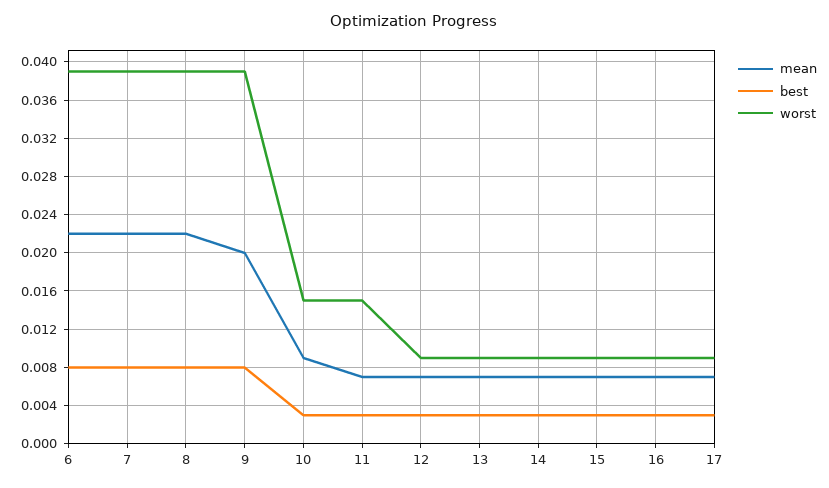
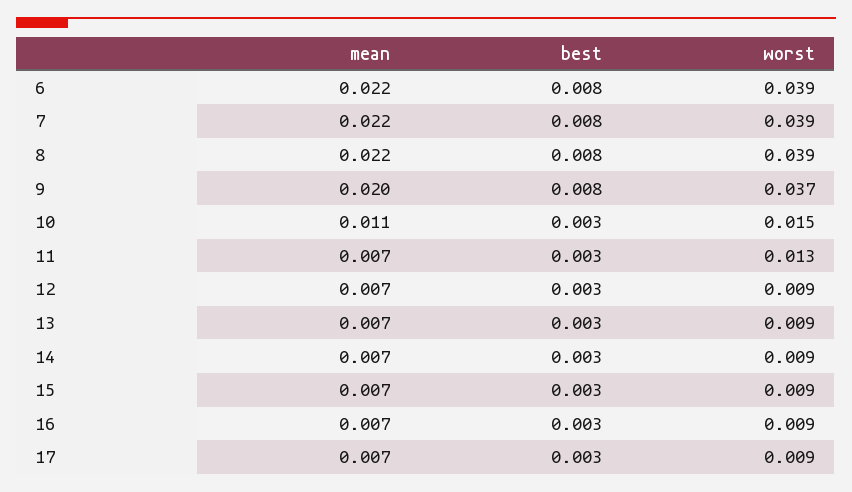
  {
    "mean": {
      "6": 0.022,
      "7": 0.022,
      "8": 0.022,
      "9": 0.02,
-     "10": 0.009,
+     "10": 0.011,
      "11": 0.007,
      "12": 0.007,
      "13": 0.007,
      "14": 0.007,
      "15": 0.007,
      "16": 0.007,
      "17": 0.007
    },
    "best": {
      "6": 0.008,
      "7": 0.008,
      "8": 0.008,
      "9": 0.008,
      "10": 0.003,
      "11": 0.003,
      "12": 0.003,
      "13": 0.003,
      "14": 0.003,
      "15": 0.003,
      "16": 0.003,
      "17": 0.003
    },
    "worst": {
      "6": 0.039,
      "7": 0.039,
      "8": 0.039,
-     "9": 0.039,
+     "9": 0.037,
      "10": 0.015,
-     "11": 0.015,
+     "11": 0.013,
      "12": 0.009,
      "13": 0.009,
      "14": 0.009,
      "15": 0.009,
      "16": 0.009,
      "17": 0.009
    }
  }

